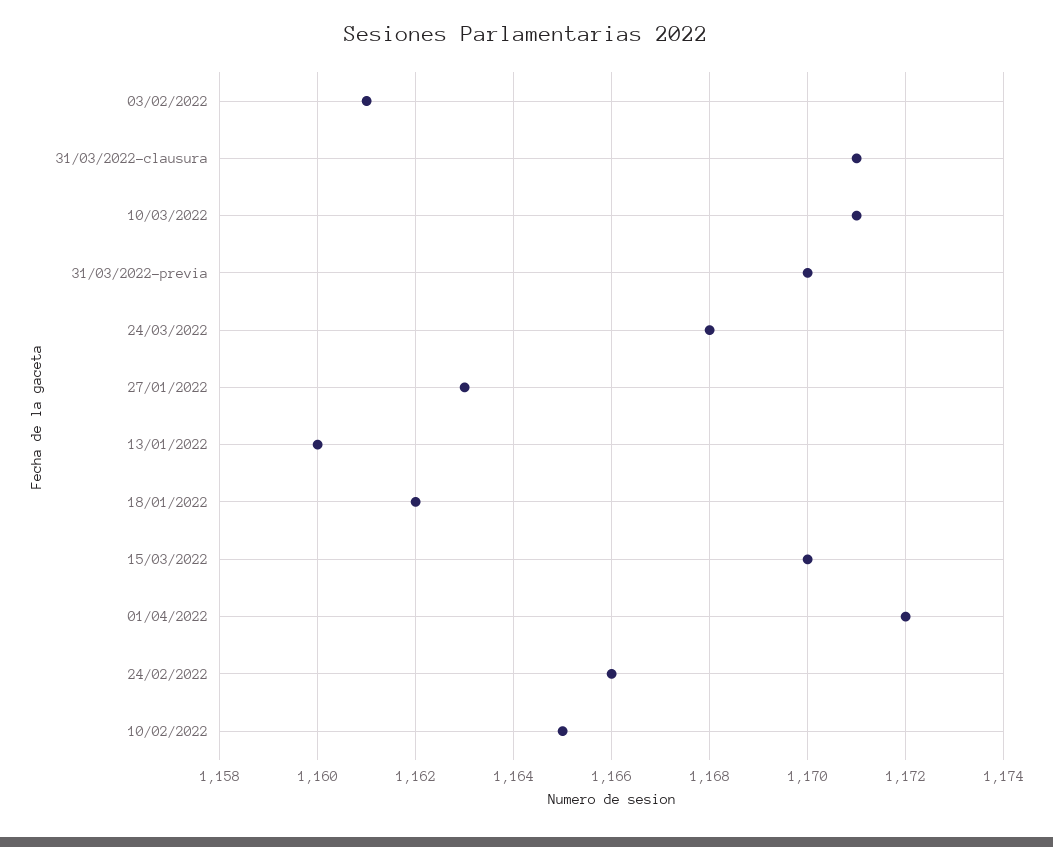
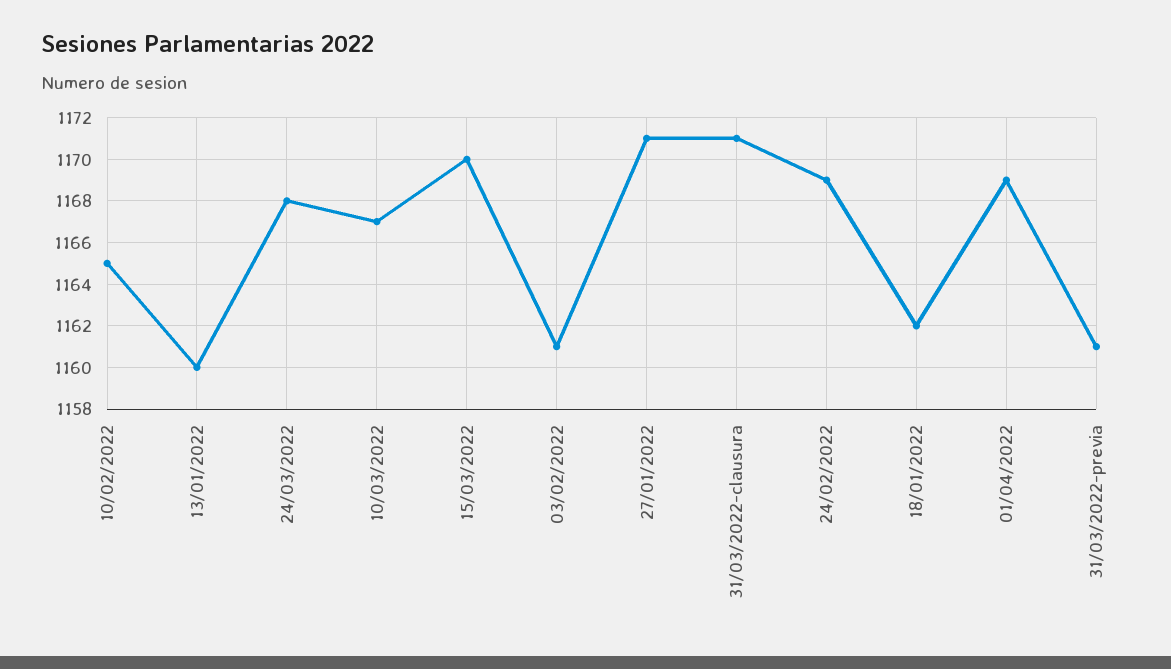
  {
    "03/02/2022": 1161,
    "31/03/2022-clausura": 1171,
-   "10/03/2022": 1171,
+   "10/03/2022": 1167,
-   "31/03/2022-previa": 1170,
+   "31/03/2022-previa": 1161,
    "24/03/2022": 1168,
-   "27/01/2022": 1163,
+   "27/01/2022": 1171,
    "13/01/2022": 1160,
    "18/01/2022": 1162,
    "15/03/2022": 1170,
-   "01/04/2022": 1172,
+   "01/04/2022": 1169,
-   "24/02/2022": 1166,
+   "24/02/2022": 1169,
    "10/02/2022": 1165
  }

